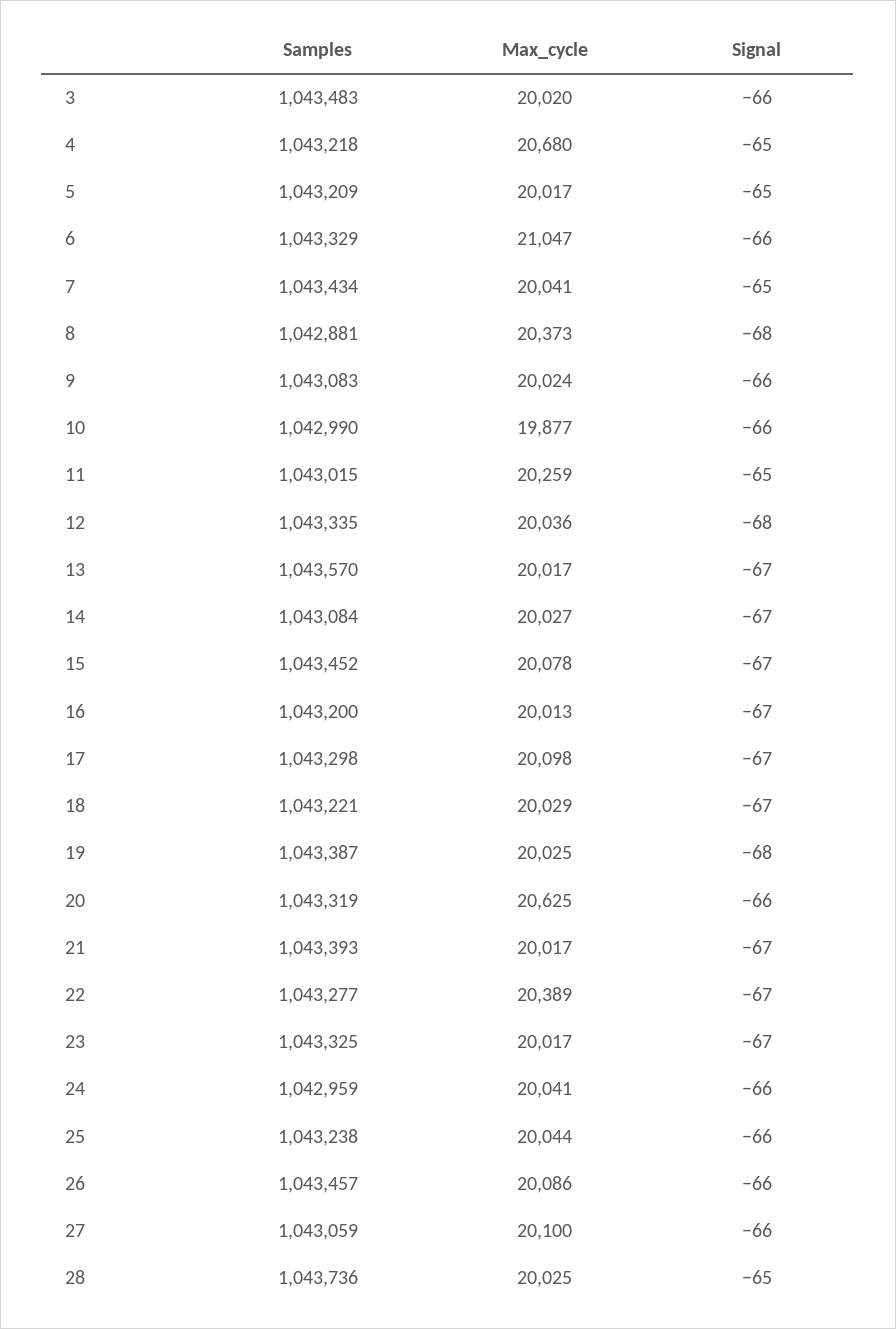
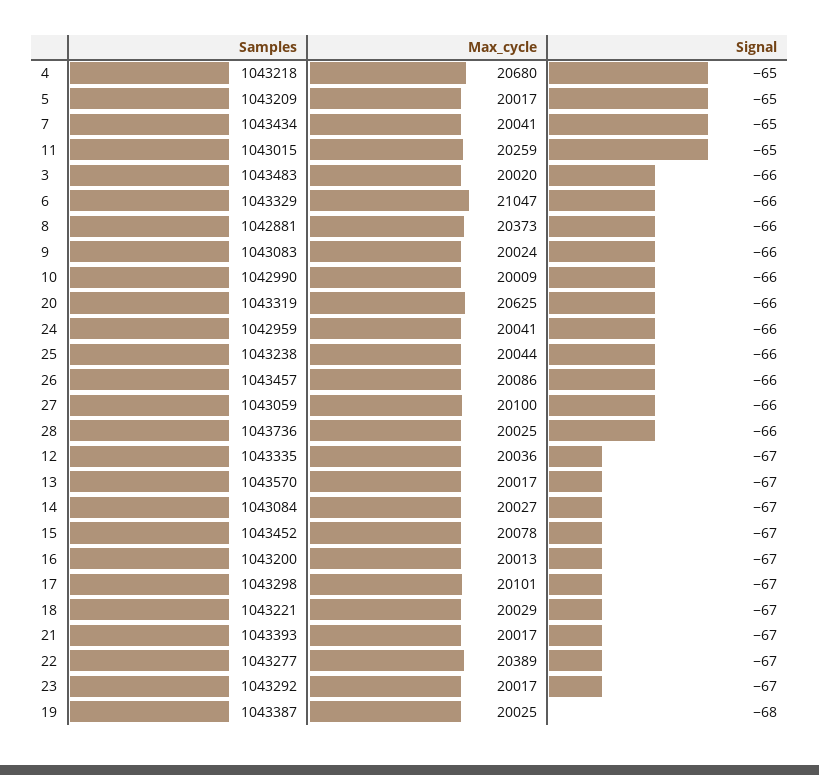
  {
    "Samples": {
      "3": 1043483,
      "4": 1043218,
      "5": 1043209,
      "6": 1043329,
      "7": 1043434,
      "8": 1042881,
      "9": 1043083,
      "10": 1042990,
      "11": 1043015,
      "12": 1043335,
      "13": 1043570,
      "14": 1043084,
      "15": 1043452,
      "16": 1043200,
      "17": 1043298,
      "18": 1043221,
      "19": 1043387,
      "20": 1043319,
      "21": 1043393,
      "22": 1043277,
-     "23": 1043325,
+     "23": 1043292,
      "24": 1042959,
      "25": 1043238,
      "26": 1043457,
      "27": 1043059,
      "28": 1043736
    },
    "Max_cycle": {
      "3": 20020,
      "4": 20680,
      "5": 20017,
      "6": 21047,
      "7": 20041,
      "8": 20373,
      "9": 20024,
-     "10": 19877,
+     "10": 20009,
      "11": 20259,
      "12": 20036,
      "13": 20017,
      "14": 20027,
      "15": 20078,
      "16": 20013,
-     "17": 20098,
+     "17": 20101,
      "18": 20029,
      "19": 20025,
      "20": 20625,
      "21": 20017,
      "22": 20389,
      "23": 20017,
      "24": 20041,
      "25": 20044,
      "26": 20086,
      "27": 20100,
      "28": 20025
    },
    "Signal": {
      "3": -66,
      "4": -65,
      "5": -65,
      "6": -66,
      "7": -65,
-     "8": -68,
+     "8": -66,
      "9": -66,
      "10": -66,
      "11": -65,
-     "12": -68,
+     "12": -67,
      "13": -67,
      "14": -67,
      "15": -67,
      "16": -67,
      "17": -67,
      "18": -67,
      "19": -68,
      "20": -66,
      "21": -67,
      "22": -67,
      "23": -67,
      "24": -66,
      "25": -66,
      "26": -66,
      "27": -66,
-     "28": -65
+     "28": -66
    }
  }

